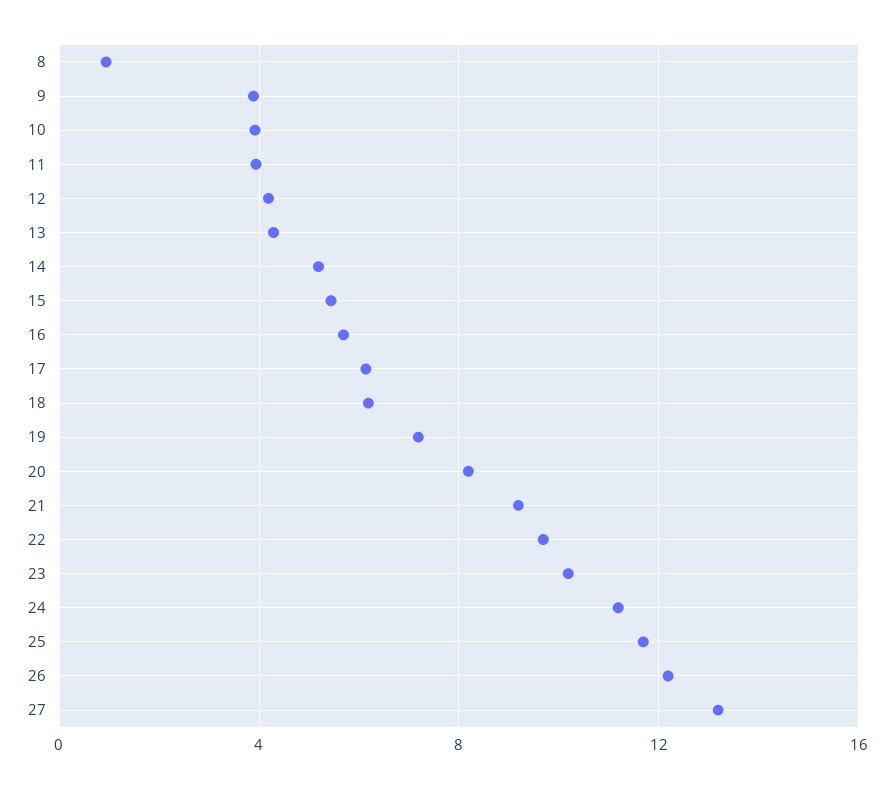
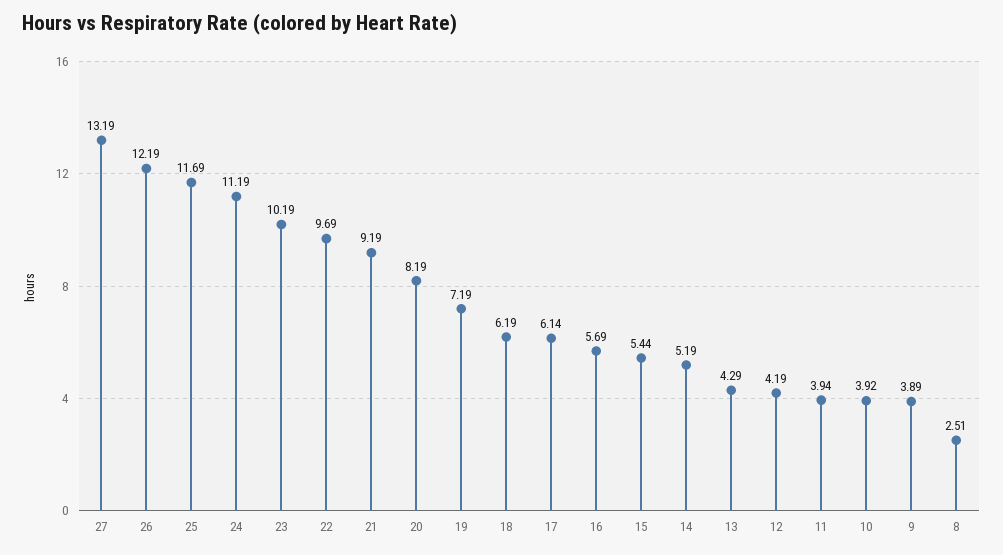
  {
-   "8": 1,
+   "8": 2.51,
    "9": 3.89,
    "10": 3.92,
    "11": 3.94,
    "12": 4.19,
    "13": 4.29,
    "14": 5.19,
    "15": 5.44,
    "16": 5.69,
    "17": 6.14,
    "18": 6.19,
    "19": 7.19,
    "20": 8.19,
    "21": 9.19,
    "22": 9.69,
    "23": 10.19,
    "24": 11.19,
    "25": 11.69,
    "26": 12.19,
    "27": 13.19
  }

